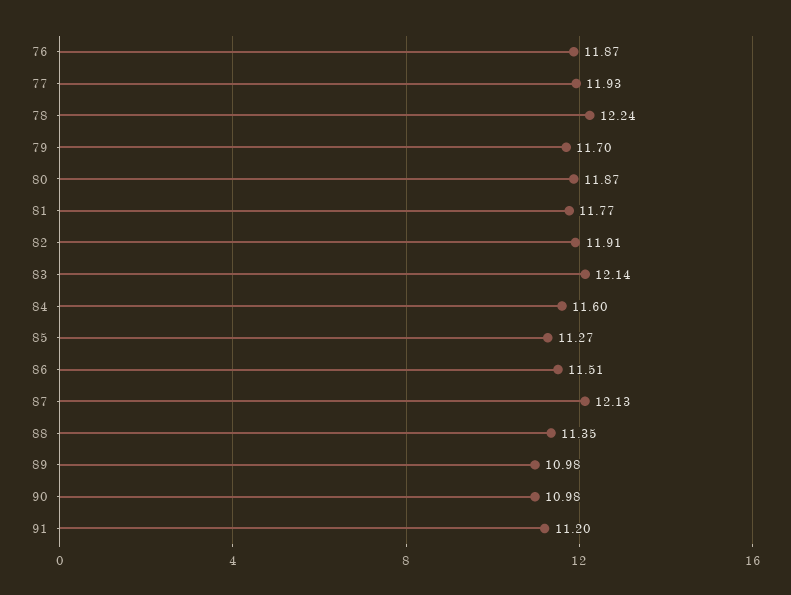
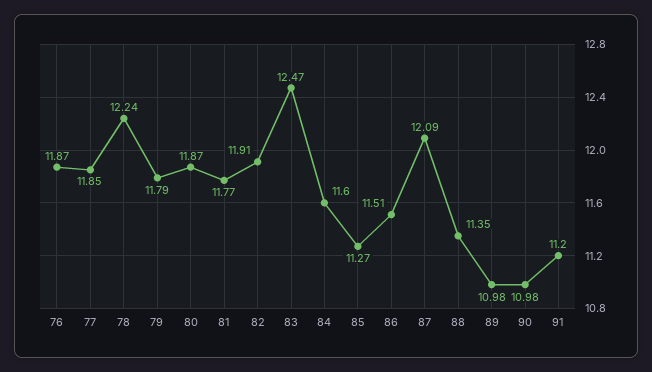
  {
    "76": 11.87,
-   "77": 11.93,
+   "77": 11.85,
    "78": 12.24,
-   "79": 11.7,
+   "79": 11.79,
    "80": 11.87,
    "81": 11.77,
    "82": 11.91,
-   "83": 12.14,
+   "83": 12.47,
    "84": 11.6,
    "85": 11.27,
    "86": 11.51,
-   "87": 12.13,
+   "87": 12.09,
    "88": 11.35,
    "89": 10.98,
    "90": 10.98,
    "91": 11.2
  }

